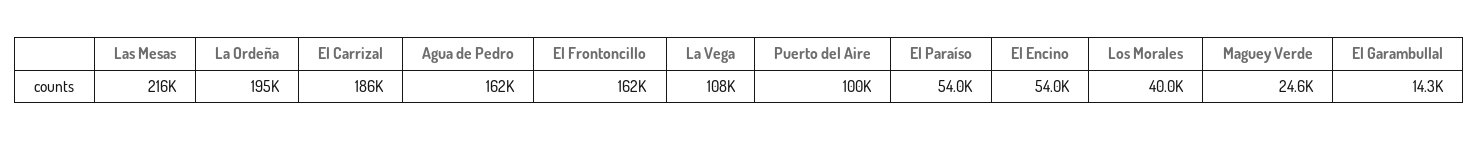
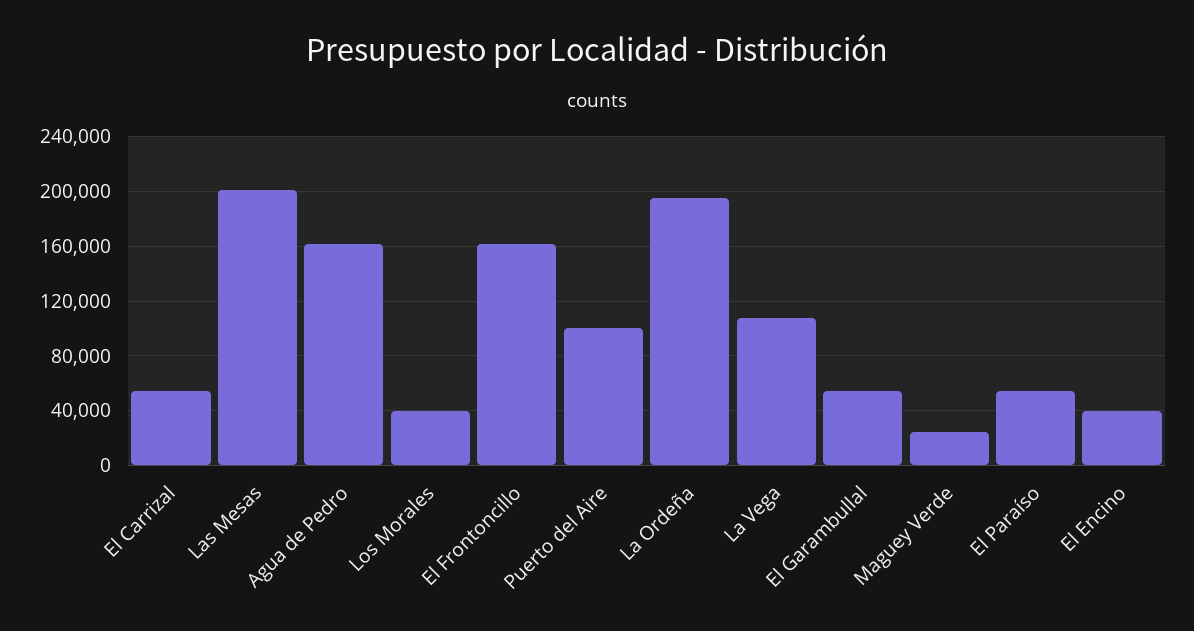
  {
-   "Las Mesas": 216000,
+   "Las Mesas": 200000,
    "La Ordeña": 195000,
-   "El Carrizal": 186000,
+   "El Carrizal": 55000,
    "Agua de Pedro": 162000,
    "El Frontoncillo": 162000,
    "La Vega": 108000,
    "Puerto del Aire": 100000,
    "El Paraíso": 54000,
-   "El Encino": 54000,
+   "El Encino": 40000,
    "Los Morales": 40000,
    "Maguey Verde": 24600,
-   "El Garambullal": 14300
+   "El Garambullal": 55000
  }

